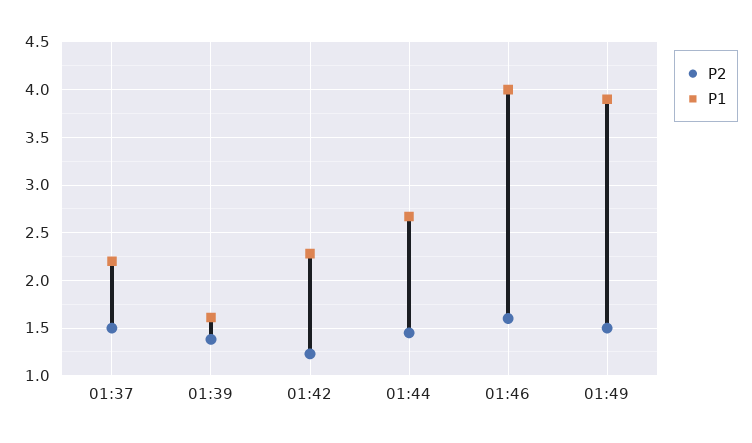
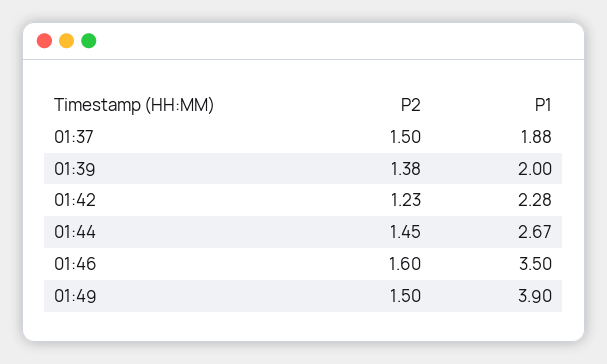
  {
    "P2": {
      "01:37": 1.5,
      "01:39": 1.38,
      "01:42": 1.23,
      "01:44": 1.45,
      "01:46": 1.6,
      "01:49": 1.5
    },
    "P1": {
-     "01:37": 2.2,
+     "01:37": 1.88,
-     "01:39": 1.6,
+     "01:39": 2,
      "01:42": 2.28,
      "01:44": 2.67,
-     "01:46": 4,
+     "01:46": 3.5,
      "01:49": 3.9
    }
  }

